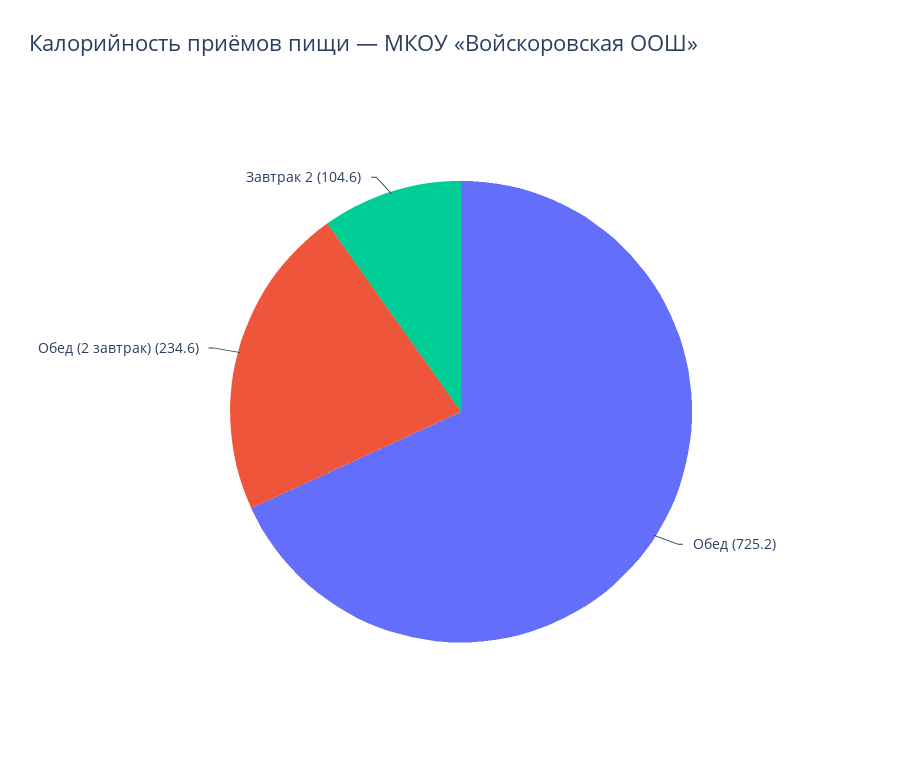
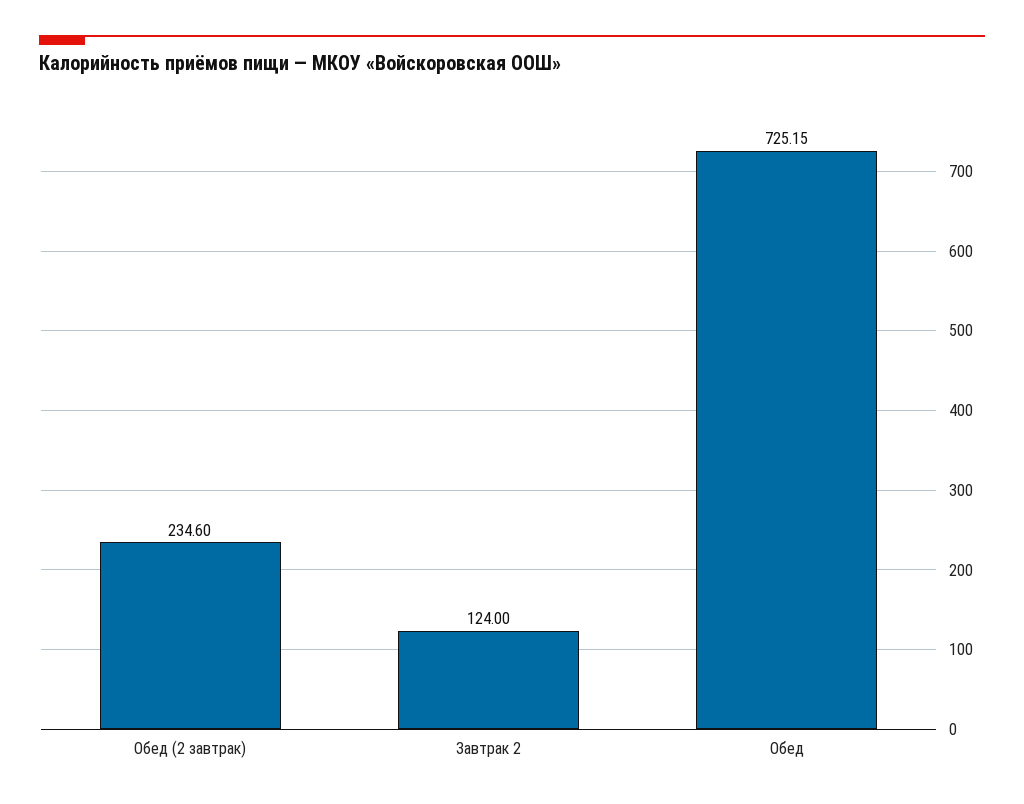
  {
    "Обед": 725.15,
    "Обед (2 завтрак)": 234.6,
-   "Завтрак 2": 104.6
+   "Завтрак 2": 124
  }

